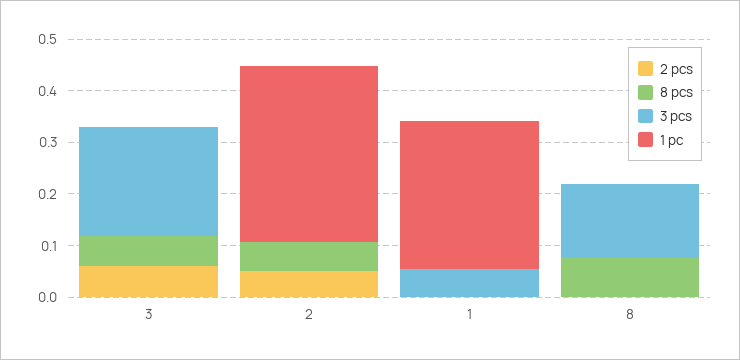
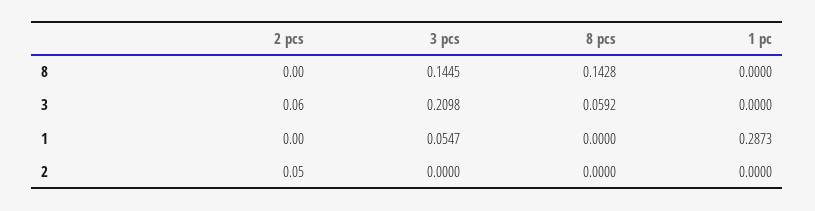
  {
    "2 pcs": {
      "3": 0.06,
      "2": 0.05,
      "1": 0,
      "8": 0
    },
    "8 pcs": {
      "3": 0.0592,
-     "2": 0.06,
+     "2": 0,
      "1": 0,
-     "8": 0.08
+     "8": 0.1428
    },
    "3 pcs": {
      "3": 0.2098,
      "2": 0,
      "1": 0.0547,
      "8": 0.1445
    },
    "1 pc": {
      "3": 0,
-     "2": 0.34,
+     "2": 0,
      "1": 0.2873,
      "8": 0
    }
  }

